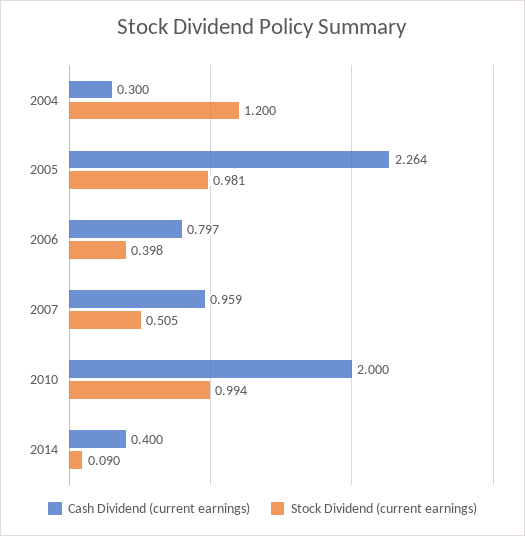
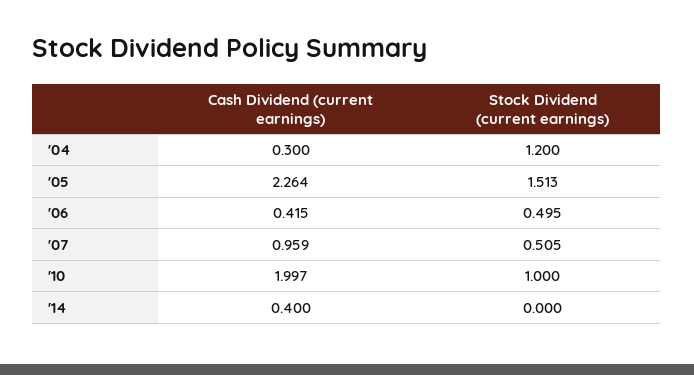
  {
    "Cash Dividend (current earnings)": {
      "2004": 0.3,
      "2005": 2.264,
-     "2006": 0.797,
+     "2006": 0.415,
      "2007": 0.959,
-     "2010": 2,
+     "2010": 1.997,
      "2014": 0.4
    },
    "Stock Dividend (current earnings)": {
      "2004": 1.2,
-     "2005": 0.981,
+     "2005": 1.513,
-     "2006": 0.398,
+     "2006": 0.495,
      "2007": 0.505,
-     "2010": 0.994,
+     "2010": 1,
-     "2014": 0.09
+     "2014": 0
    }
  }

